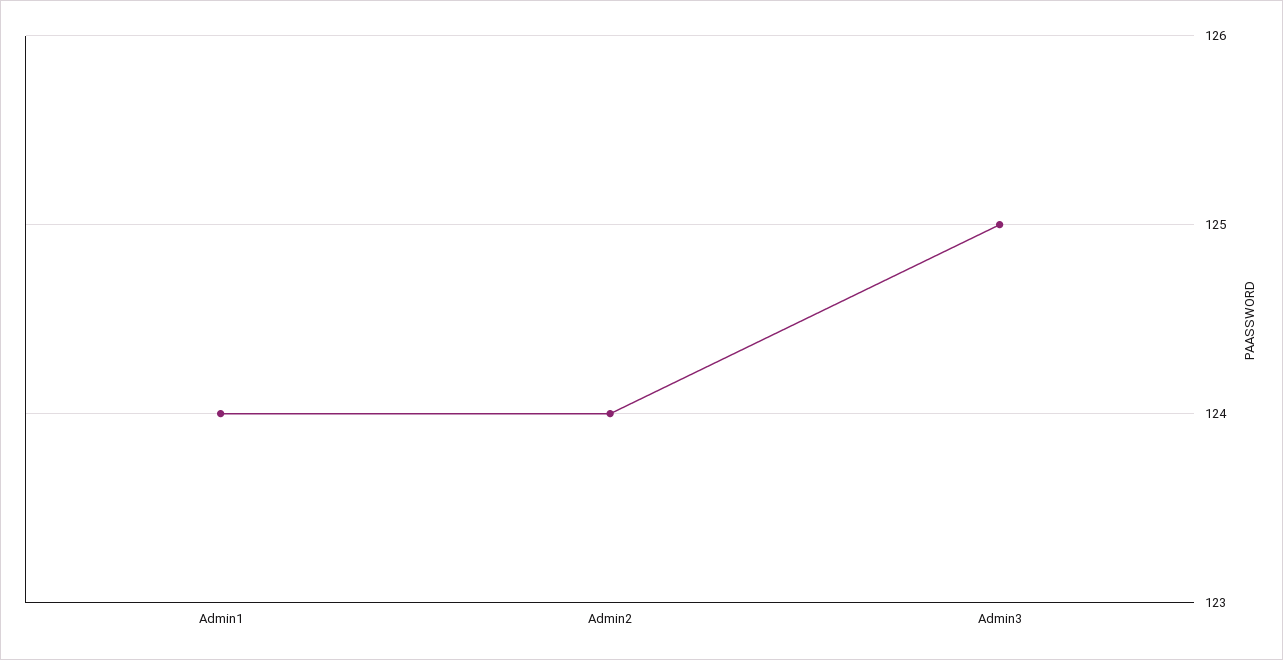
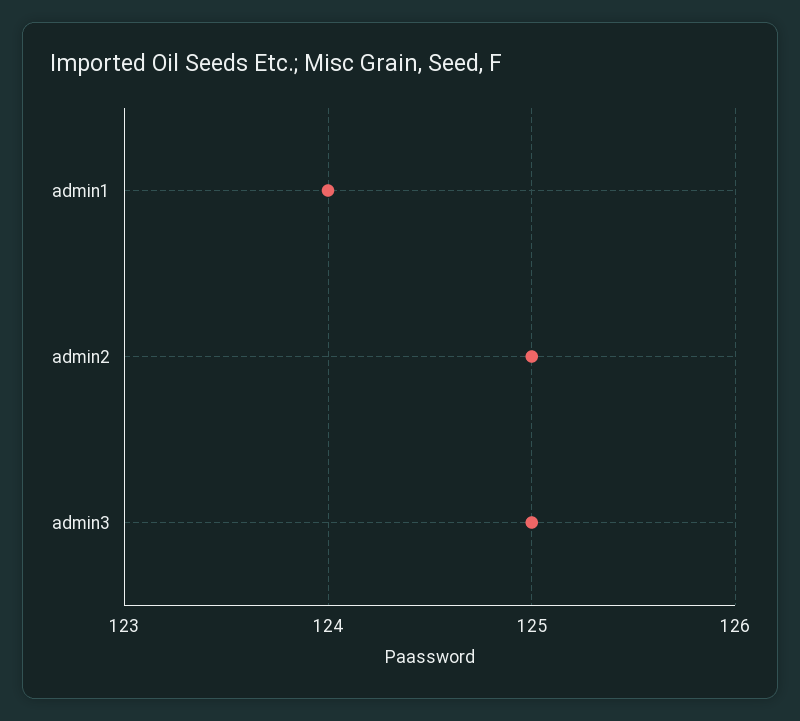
  {
    "Admin1": 124,
-   "Admin2": 124,
+   "Admin2": 125,
    "Admin3": 125
  }

